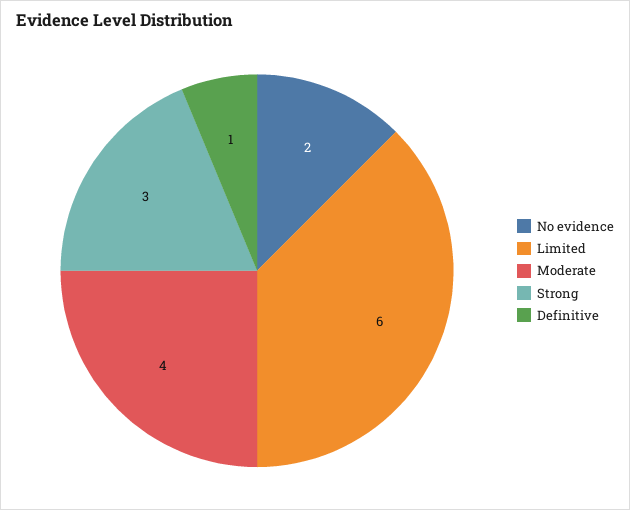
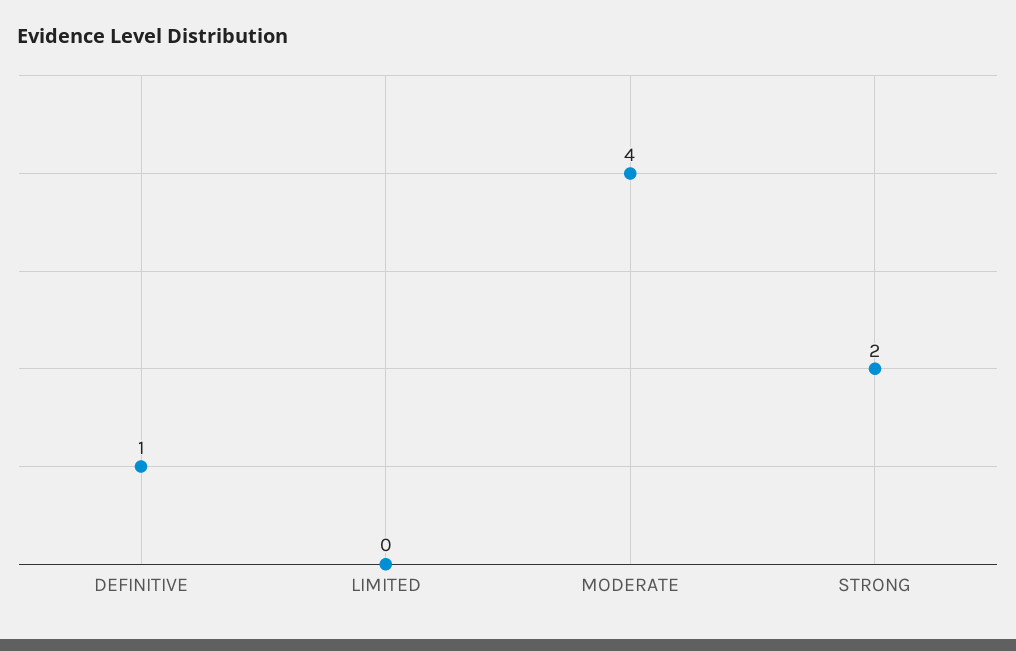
  {
-   "No evidence": 2,
-   "Limited": 6,
+   "Limited": 0,
    "Moderate": 4,
-   "Strong": 3,
+   "Strong": 2,
    "Definitive": 1
  }

